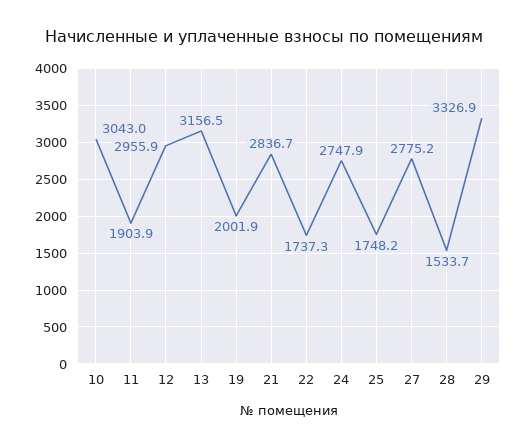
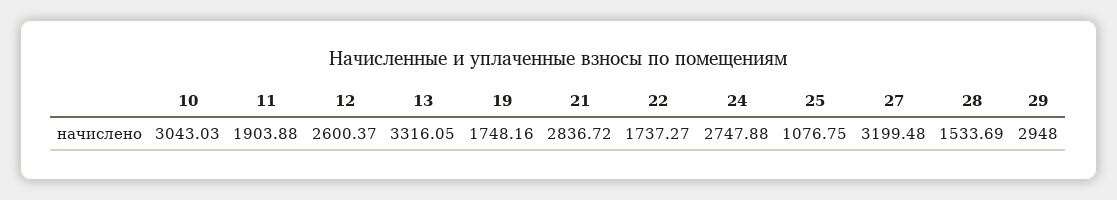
  {
    "10": 3043.03,
    "11": 1903.88,
-   "12": 2955.9,
+   "12": 2600.37,
-   "13": 3156.5,
+   "13": 3316.05,
-   "19": 2001.9,
+   "19": 1748.16,
    "21": 2836.72,
    "22": 1737.27,
    "24": 2747.88,
-   "25": 1748.2,
+   "25": 1076.75,
-   "27": 2775.2,
+   "27": 3199.48,
    "28": 1533.69,
-   "29": 3326.9
+   "29": 2948
  }

